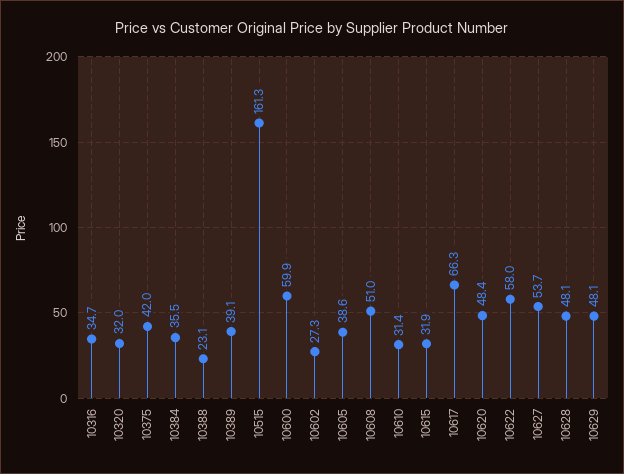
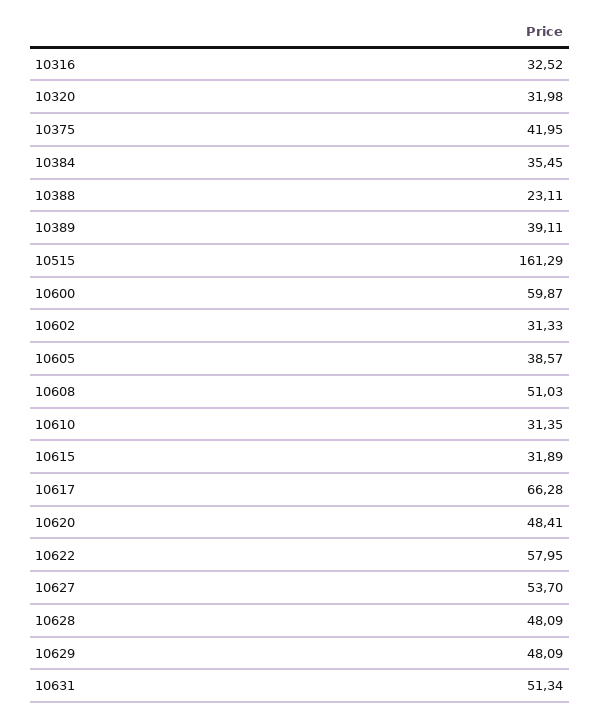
  {
-   "10316": 34.7,
+   "10316": 32.52,
    "10320": 31.98,
    "10375": 41.95,
    "10384": 35.45,
    "10388": 23.11,
    "10389": 39.11,
    "10515": 161.29,
    "10600": 59.87,
-   "10602": 27.3,
+   "10602": 31.33,
    "10605": 38.57,
    "10608": 51.03,
    "10610": 31.35,
    "10615": 31.89,
    "10617": 66.28,
    "10620": 48.41,
    "10622": 57.95,
    "10627": 53.7,
    "10628": 48.09,
-   "10629": 48.09
+   "10629": 48.09,
+   "10631": 51.34
  }

